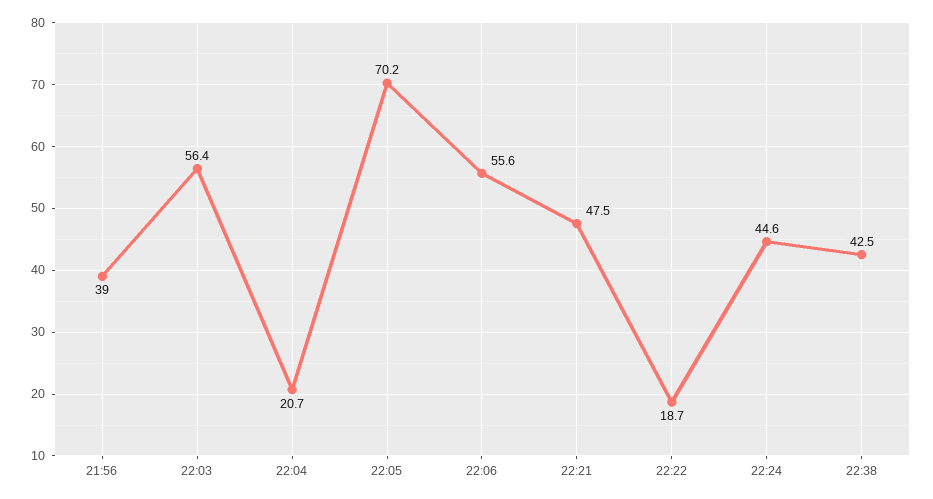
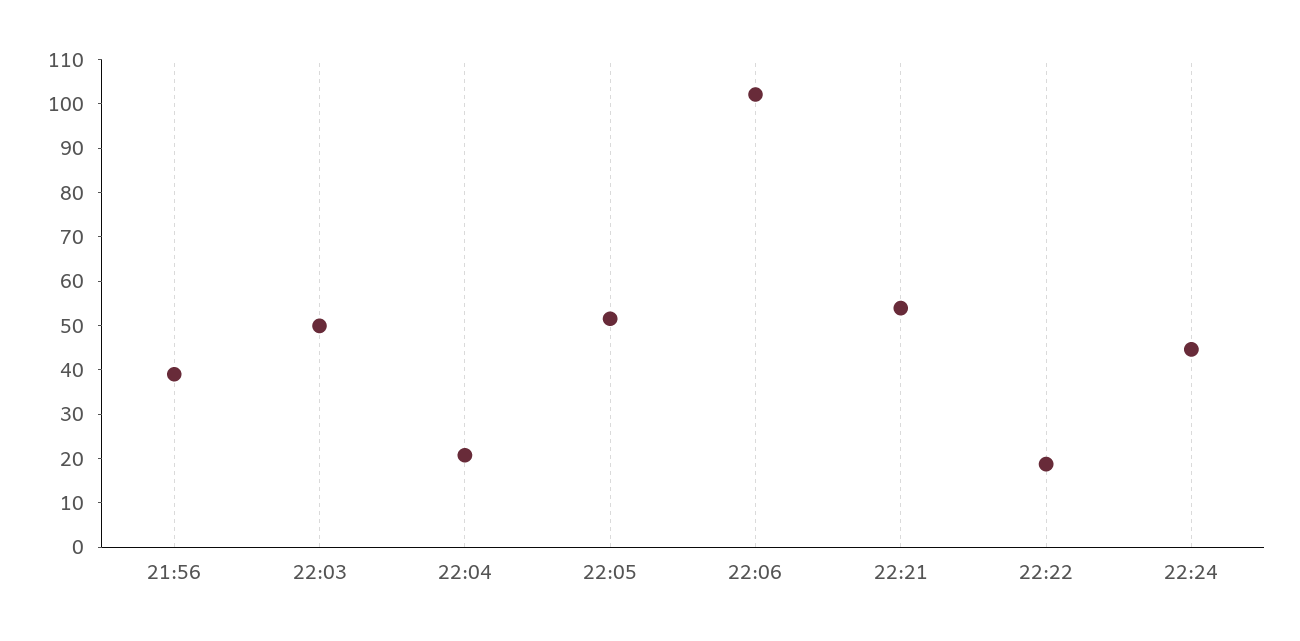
  {
    "21:56": 39,
-   "22:03": 56.4,
+   "22:03": 50,
    "22:04": 20.7,
-   "22:05": 70.2,
+   "22:05": 52,
-   "22:06": 55.6,
+   "22:06": 102,
-   "22:21": 47.5,
+   "22:21": 54,
    "22:22": 18.7,
-   "22:24": 44.6,
+   "22:24": 44.6
-   "22:38": 42.5
  }

